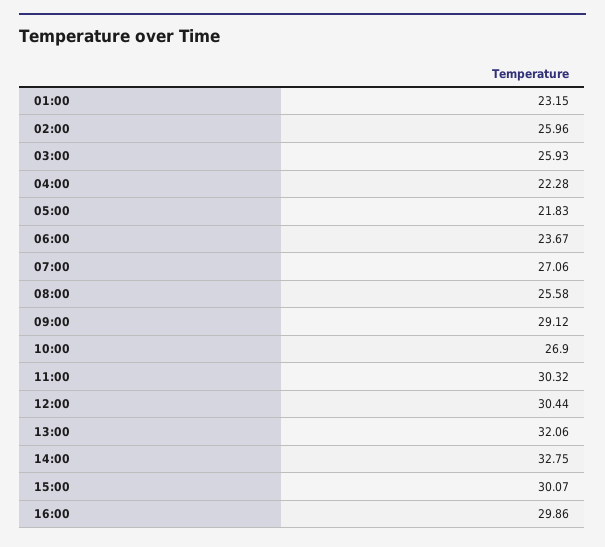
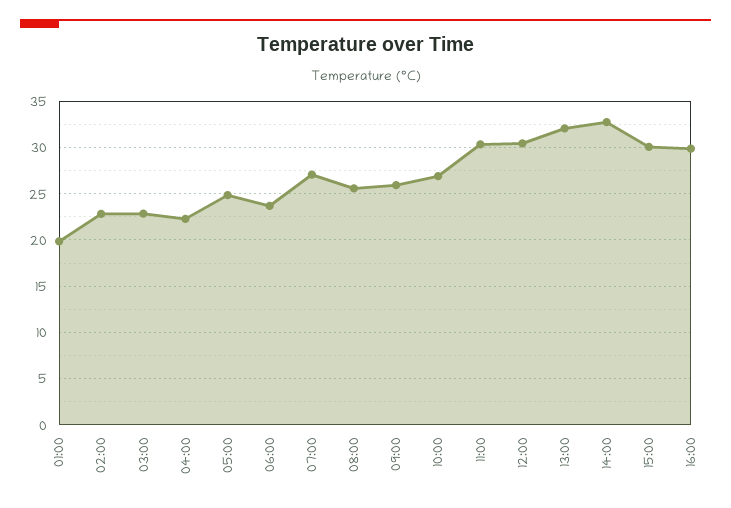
  {
-   "01:00": 23.15,
+   "01:00": 20,
-   "02:00": 25.96,
+   "02:00": 23,
-   "03:00": 25.93,
+   "03:00": 23,
    "04:00": 22.28,
-   "05:00": 21.83,
+   "05:00": 25,
    "06:00": 23.67,
    "07:00": 27.06,
    "08:00": 25.58,
-   "09:00": 29.12,
+   "09:00": 26,
    "10:00": 26.9,
    "11:00": 30.32,
    "12:00": 30.44,
    "13:00": 32.06,
    "14:00": 32.75,
    "15:00": 30.07,
    "16:00": 29.86
  }

